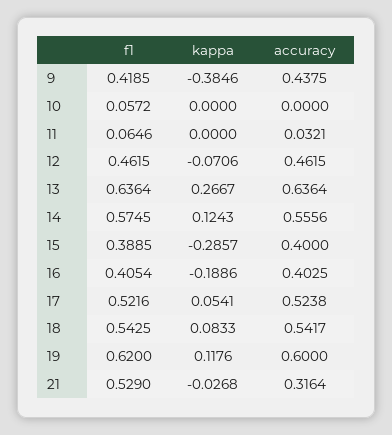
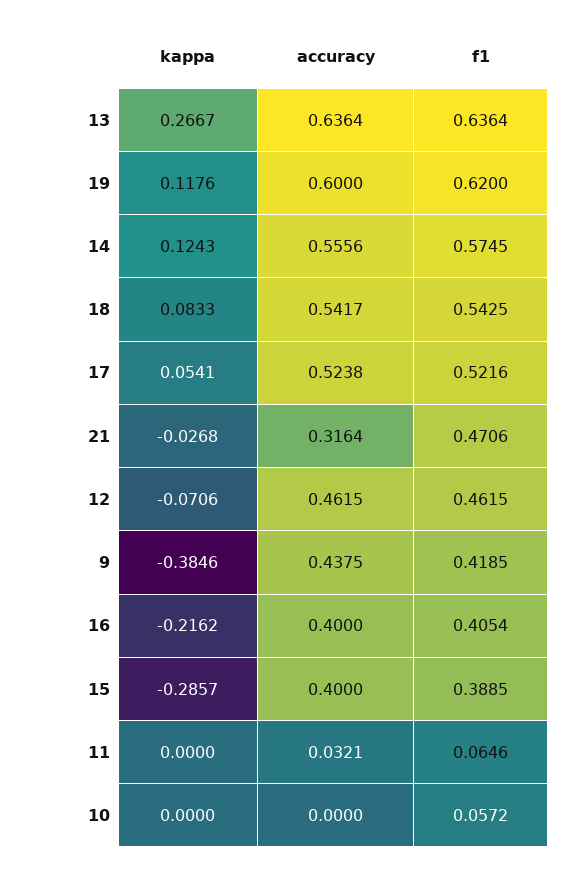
  {
    "f1": {
      "9": 0.4185,
      "10": 0.0572,
      "11": 0.0646,
      "12": 0.4615,
      "13": 0.6364,
      "14": 0.5745,
      "15": 0.3885,
      "16": 0.4054,
      "17": 0.5216,
      "18": 0.5425,
      "19": 0.62,
-     "21": 0.529
+     "21": 0.4706
    },
    "kappa": {
      "9": -0.3846,
      "10": 0,
      "11": 0,
      "12": -0.0706,
      "13": 0.2667,
      "14": 0.1243,
      "15": -0.2857,
-     "16": -0.1886,
+     "16": -0.2162,
      "17": 0.0541,
      "18": 0.0833,
      "19": 0.1176,
      "21": -0.0268
    },
    "accuracy": {
      "9": 0.4375,
      "10": 0,
      "11": 0.0321,
      "12": 0.4615,
      "13": 0.6364,
      "14": 0.5556,
      "15": 0.4,
-     "16": 0.4025,
+     "16": 0.4,
      "17": 0.5238,
      "18": 0.5417,
      "19": 0.6,
      "21": 0.3164
    }
  }

